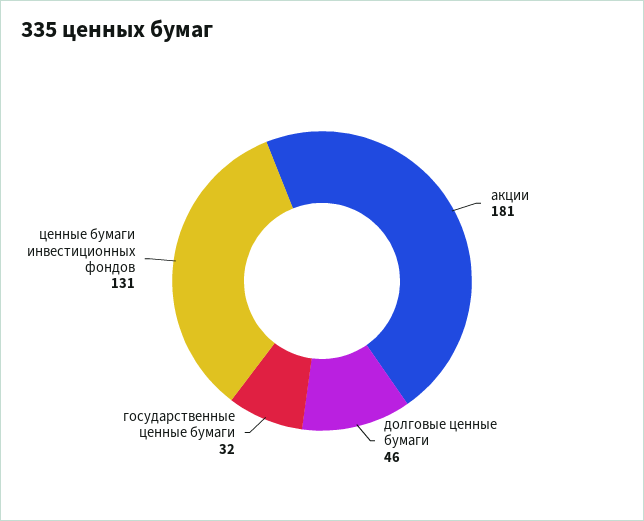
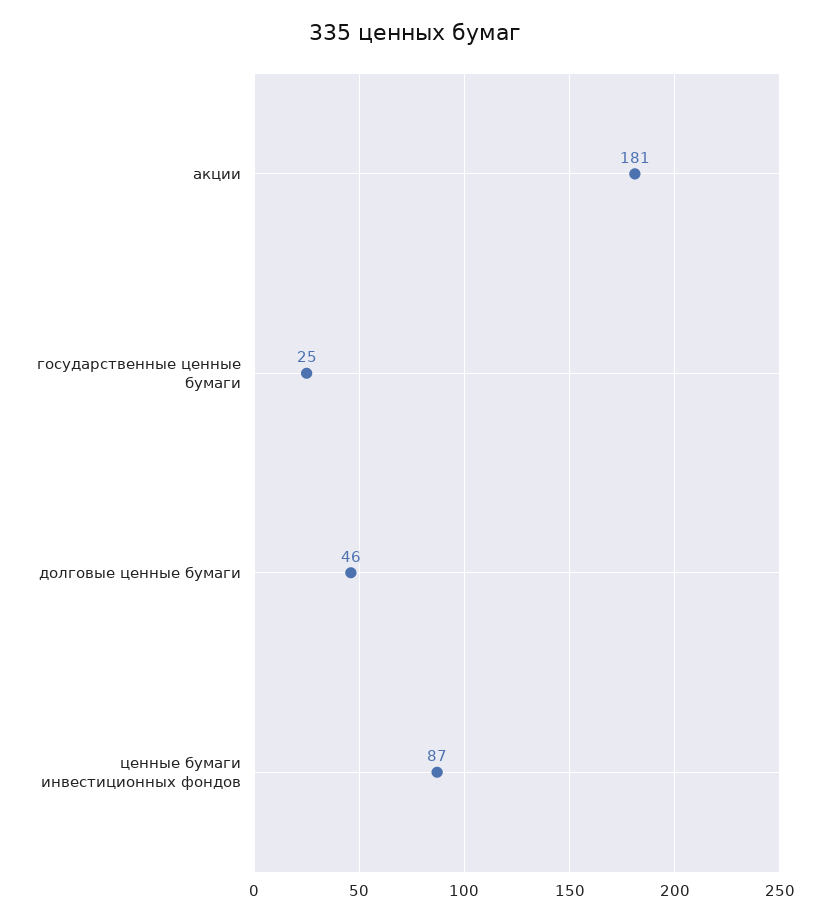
  {
    "акции": 181,
    "долговые ценные бумаги": 46,
-   "государственные ценные бумаги": 32,
+   "государственные ценные бумаги": 25,
-   "ценные бумаги инвестиционных фондов": 131
+   "ценные бумаги инвестиционных фондов": 87
  }

